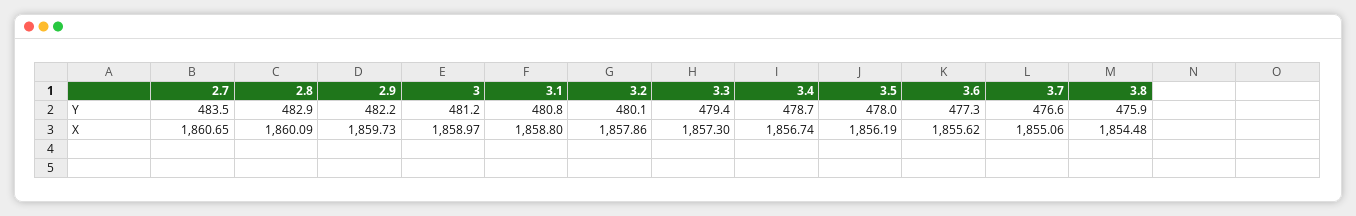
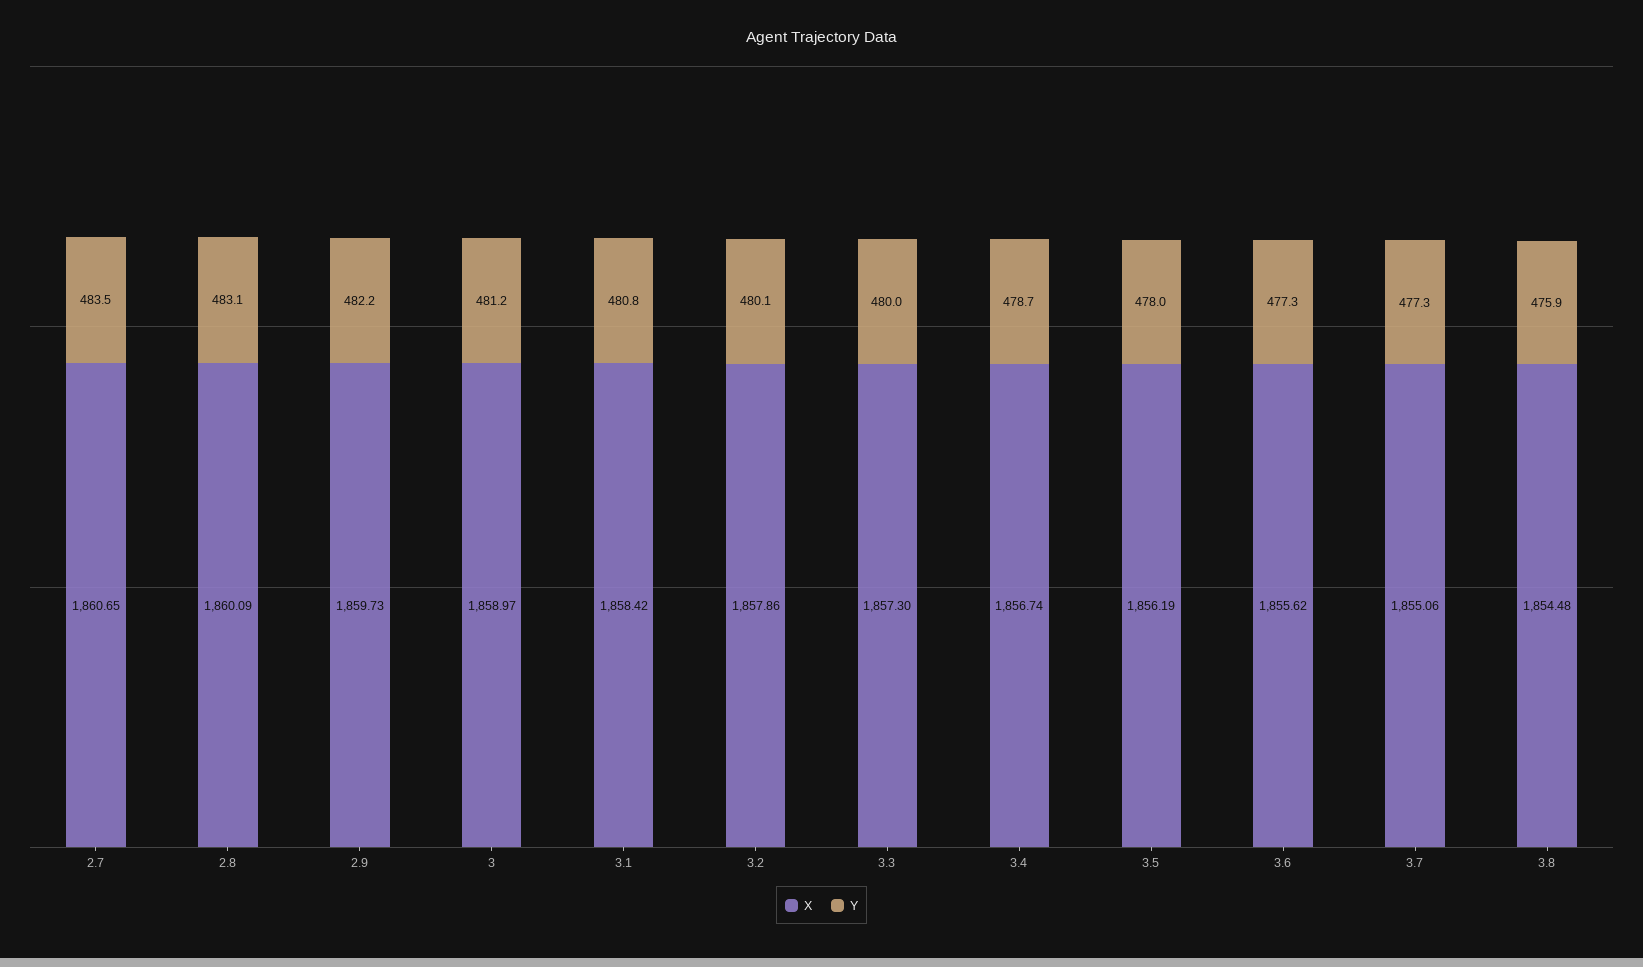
  {
    "Y": {
      "2.7": 483.5,
-     "2.8": 482.9,
+     "2.8": 483.1,
      "2.9": 482.2,
      "3": 481.2,
      "3.1": 480.8,
      "3.2": 480.1,
-     "3.3": 479.4,
+     "3.3": 480,
      "3.4": 478.7,
      "3.5": 478,
      "3.6": 477.3,
-     "3.7": 476.6,
+     "3.7": 477.3,
      "3.8": 475.9
    },
    "X": {
      "2.7": 1860.65,
      "2.8": 1860.09,
      "2.9": 1859.73,
      "3": 1858.97,
-     "3.1": 1858.8,
+     "3.1": 1858.42,
      "3.2": 1857.86,
      "3.3": 1857.3,
      "3.4": 1856.74,
      "3.5": 1856.19,
      "3.6": 1855.62,
      "3.7": 1855.06,
      "3.8": 1854.48
    }
  }

